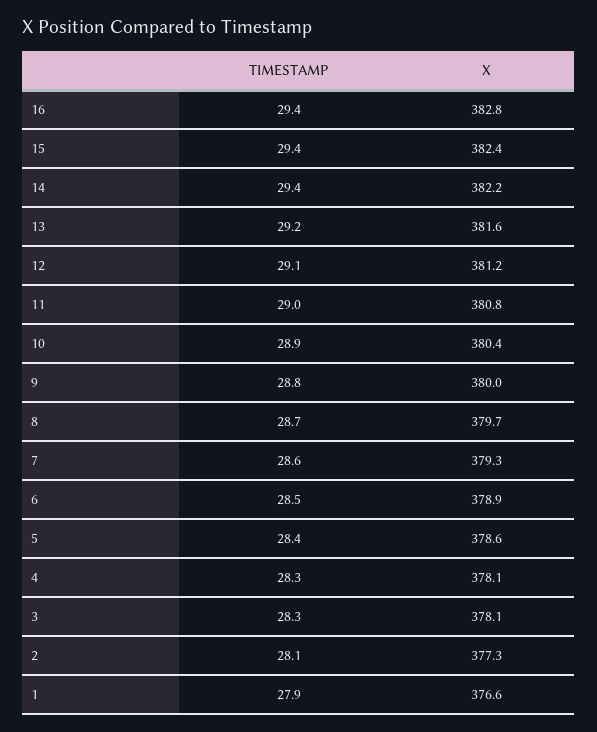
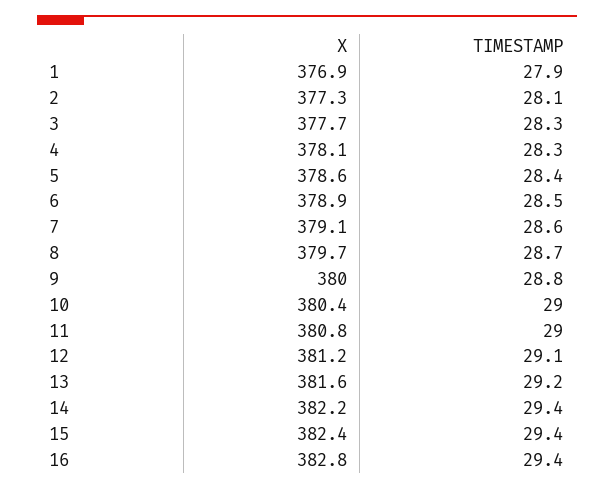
  {
    "TIMESTAMP": {
      "16": 29.4,
      "15": 29.4,
      "14": 29.4,
      "13": 29.2,
      "12": 29.1,
      "11": 29,
-     "10": 28.9,
+     "10": 29,
      "9": 28.8,
      "8": 28.7,
      "7": 28.6,
      "6": 28.5,
      "5": 28.4,
      "4": 28.3,
      "3": 28.3,
      "2": 28.1,
      "1": 27.9
    },
    "X": {
      "16": 382.8,
      "15": 382.4,
      "14": 382.2,
      "13": 381.6,
      "12": 381.2,
      "11": 380.8,
      "10": 380.4,
      "9": 380,
      "8": 379.7,
-     "7": 379.3,
+     "7": 379.1,
      "6": 378.9,
      "5": 378.6,
      "4": 378.1,
-     "3": 378.1,
+     "3": 377.7,
      "2": 377.3,
-     "1": 376.6
+     "1": 376.9
    }
  }

